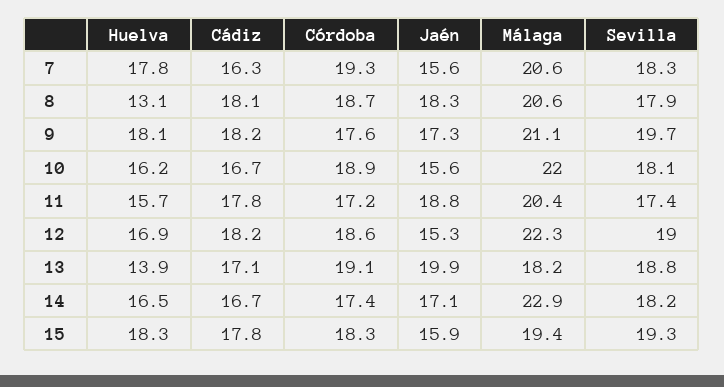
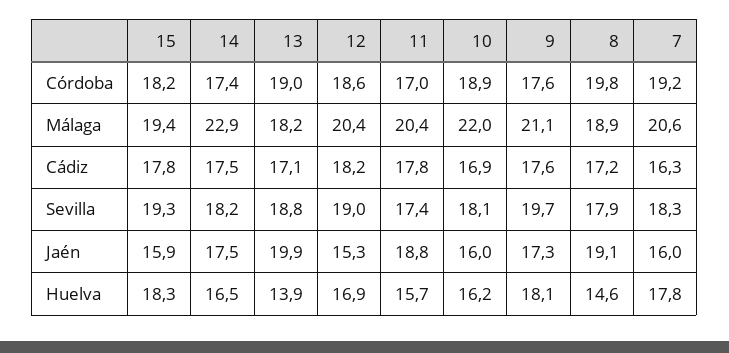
  {
    "Huelva": {
      "7": 17.8,
-     "8": 13.1,
+     "8": 14.6,
      "9": 18.1,
      "10": 16.2,
      "11": 15.7,
      "12": 16.9,
      "13": 13.9,
      "14": 16.5,
      "15": 18.3
    },
    "Cádiz": {
      "7": 16.3,
-     "8": 18.1,
+     "8": 17.2,
-     "9": 18.2,
+     "9": 17.6,
-     "10": 16.7,
+     "10": 16.9,
      "11": 17.8,
      "12": 18.2,
      "13": 17.1,
-     "14": 16.7,
+     "14": 17.5,
      "15": 17.8
    },
    "Córdoba": {
-     "7": 19.3,
+     "7": 19.2,
-     "8": 18.7,
+     "8": 19.8,
      "9": 17.6,
      "10": 18.9,
-     "11": 17.2,
+     "11": 17,
      "12": 18.6,
-     "13": 19.1,
+     "13": 19,
      "14": 17.4,
-     "15": 18.3
+     "15": 18.2
    },
    "Jaén": {
-     "7": 15.6,
+     "7": 16,
-     "8": 18.3,
+     "8": 19.1,
      "9": 17.3,
-     "10": 15.6,
+     "10": 16,
      "11": 18.8,
      "12": 15.3,
      "13": 19.9,
-     "14": 17.1,
+     "14": 17.5,
      "15": 15.9
    },
    "Málaga": {
      "7": 20.6,
-     "8": 20.6,
+     "8": 18.9,
      "9": 21.1,
      "10": 22,
      "11": 20.4,
-     "12": 22.3,
+     "12": 20.4,
      "13": 18.2,
      "14": 22.9,
      "15": 19.4
    },
    "Sevilla": {
      "7": 18.3,
      "8": 17.9,
      "9": 19.7,
      "10": 18.1,
      "11": 17.4,
      "12": 19,
      "13": 18.8,
      "14": 18.2,
      "15": 19.3
    }
  }

